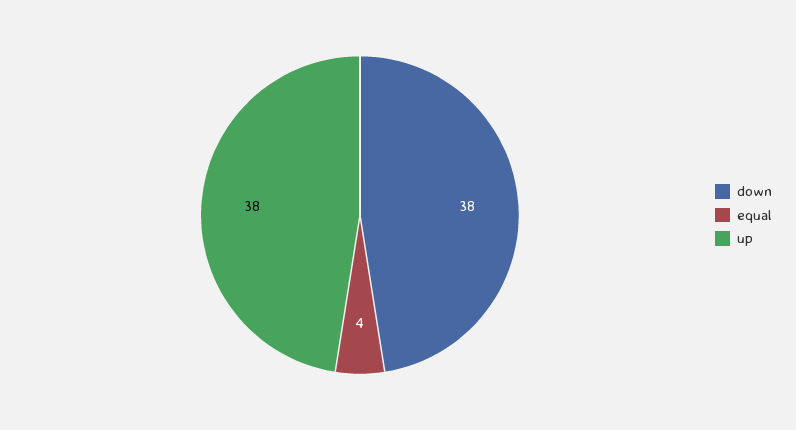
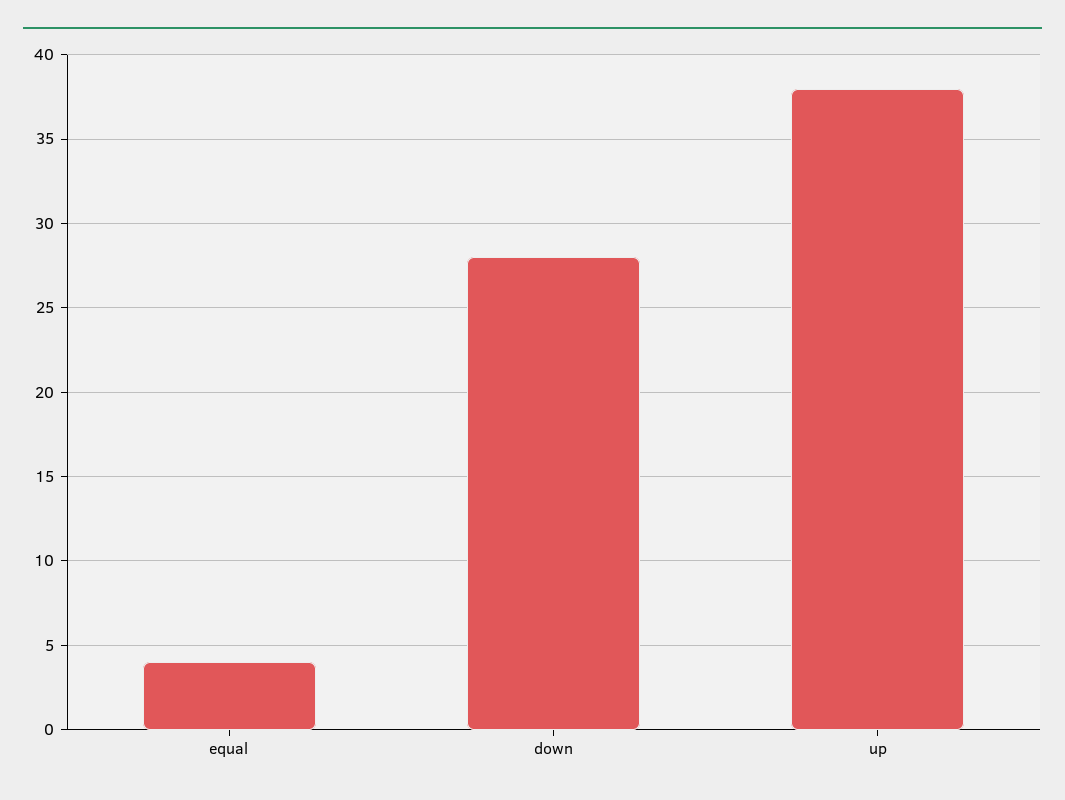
  {
-   "down": 38,
+   "down": 28,
    "equal": 4,
    "up": 38
  }

